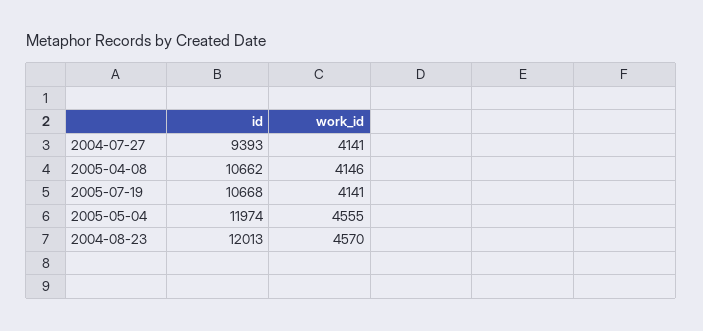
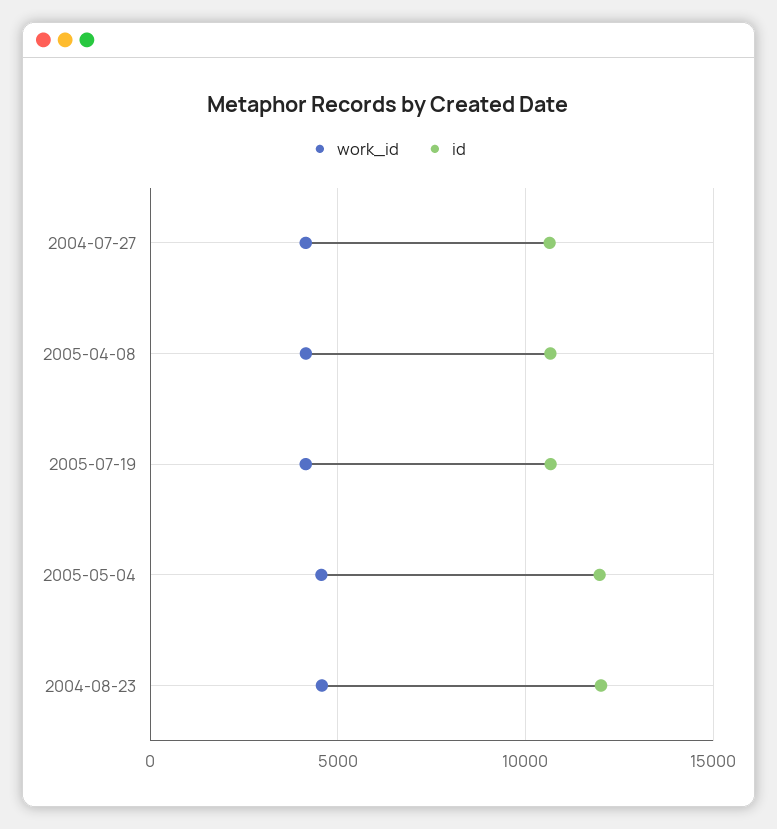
  {
    "id": {
-     "2004-07-27": 9393,
+     "2004-07-27": 10500,
      "2005-04-08": 10662,
      "2005-07-19": 10668,
      "2005-05-04": 11974,
      "2004-08-23": 12013
    },
    "work_id": {
      "2004-07-27": 4141,
      "2005-04-08": 4146,
      "2005-07-19": 4141,
      "2005-05-04": 4555,
      "2004-08-23": 4570
    }
  }

